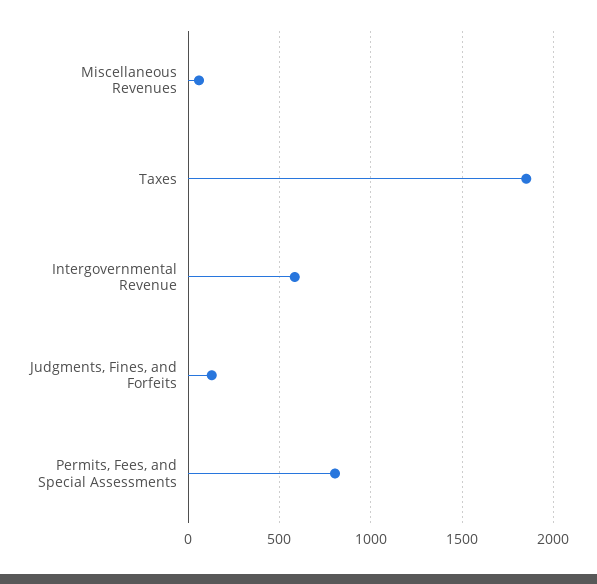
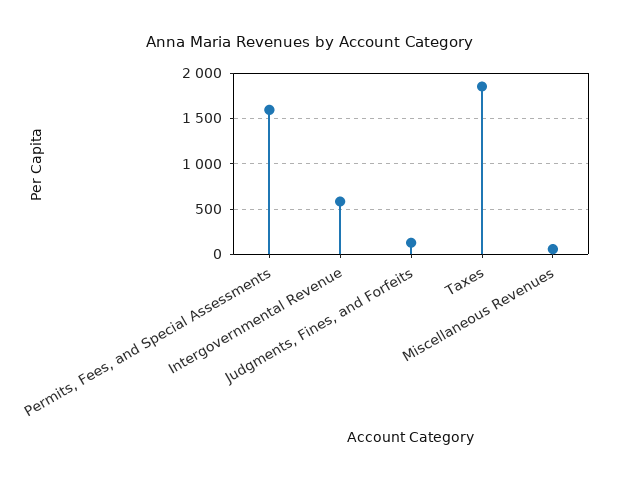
  {
    "Miscellaneous Revenues": 50,
    "Taxes": 1850,
    "Intergovernmental Revenue": 600,
    "Judgments, Fines, and Forfeits": 150,
-   "Permits, Fees, and Special Assessments": 800
+   "Permits, Fees, and Special Assessments": 1600
  }

